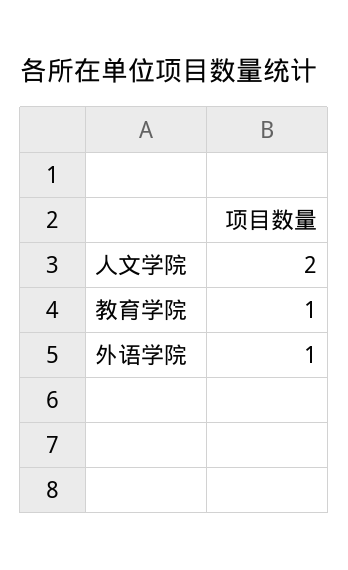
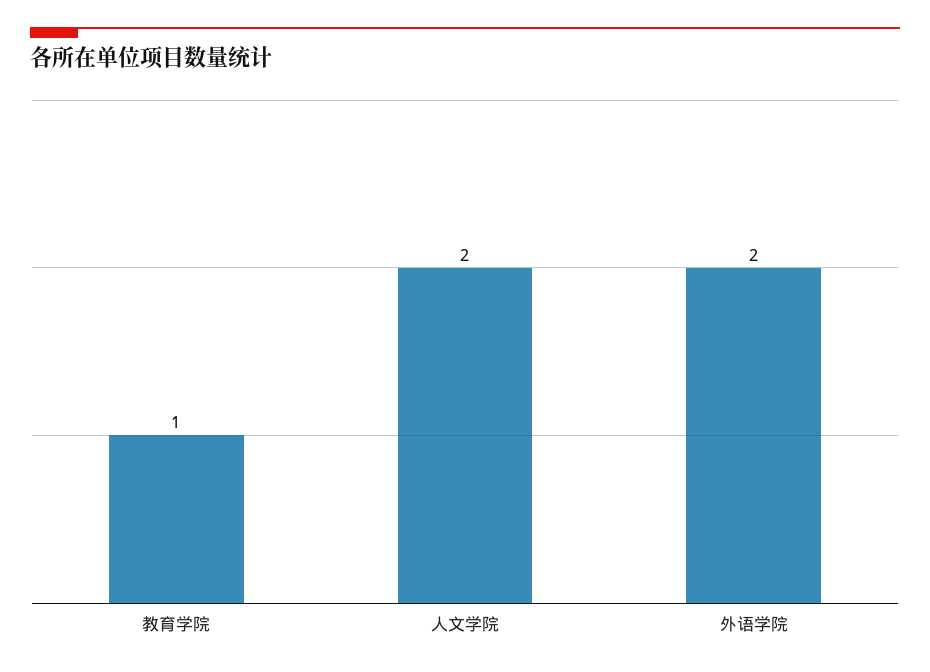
  {
    "人文学院": 2,
    "教育学院": 1,
-   "外语学院": 1
+   "外语学院": 2
  }

